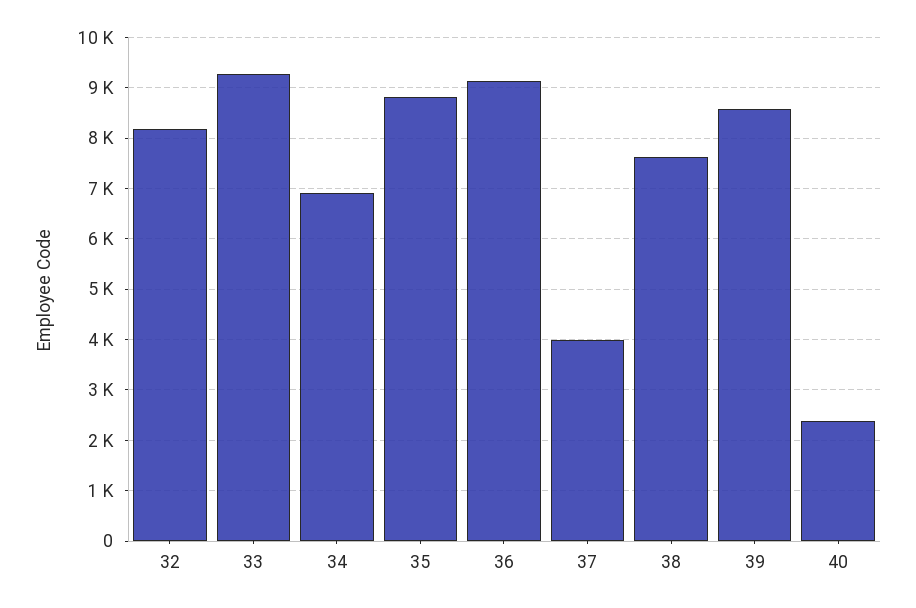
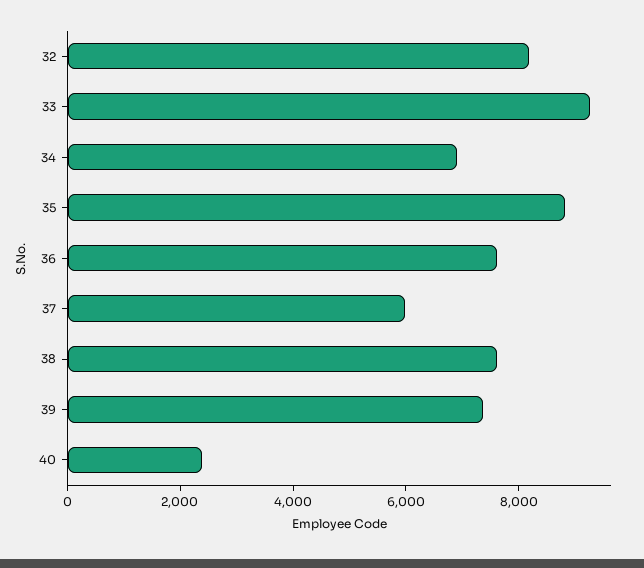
  {
    "32": 8200,
    "33": 9200,
    "34": 7000,
    "35": 8800,
-   "36": 9200,
+   "36": 7500,
-   "37": 4000,
+   "37": 6000,
    "38": 7600,
-   "39": 8600,
+   "39": 7500,
    "40": 2400
  }

